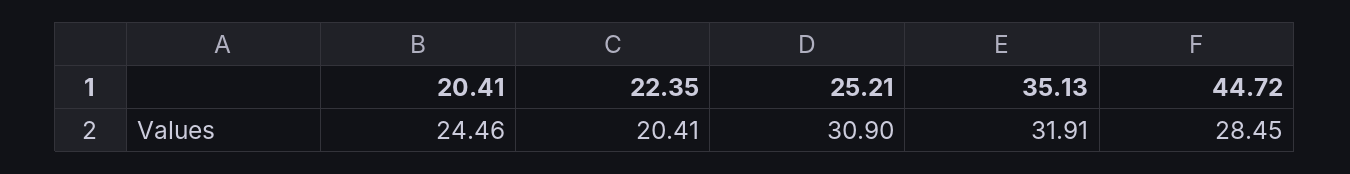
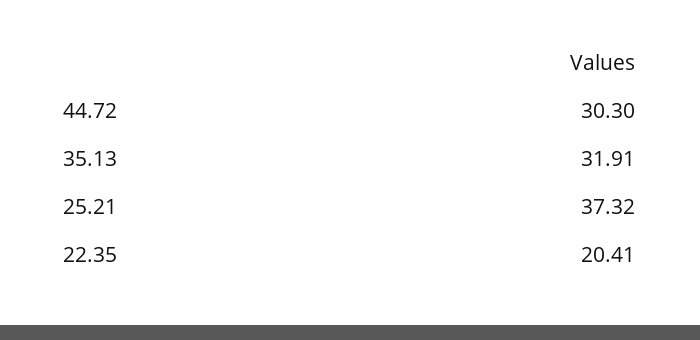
  {
-   "20.41": 24.46,
    "22.35": 20.41,
-   "25.21": 30.9,
+   "25.21": 37.32,
    "35.13": 31.91,
-   "44.72": 28.45
+   "44.72": 30.3
  }

